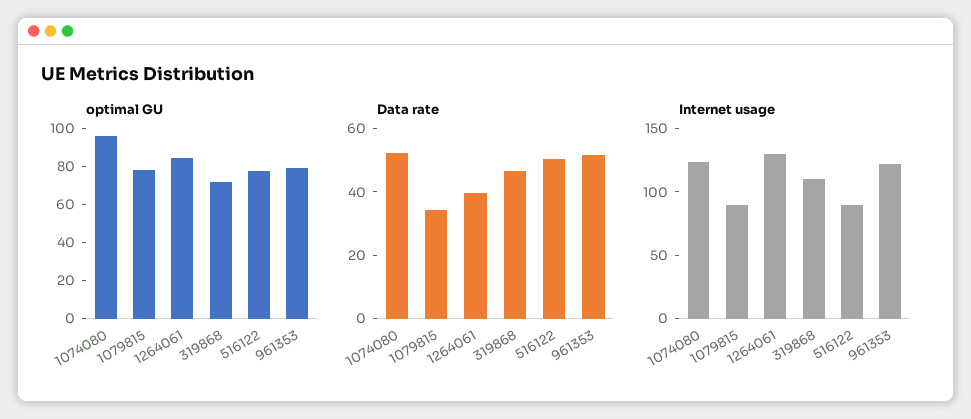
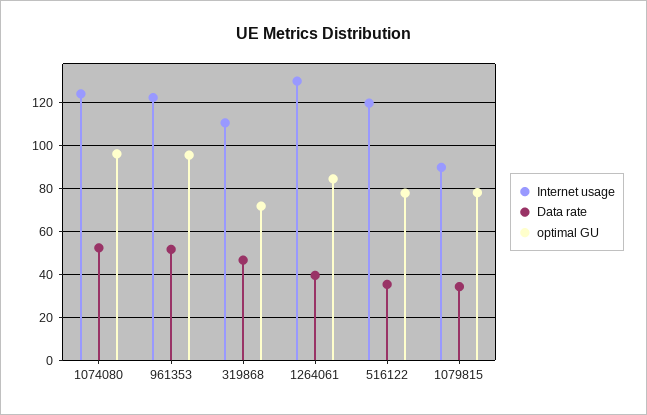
  {
    "optimal GU": {
      "1074080": 95,
      "1079815": 80,
      "1264061": 85,
      "319868": 70,
      "516122": 80,
-     "961353": 80
+     "961353": 95
    },
    "Data rate": {
      "1074080": 50,
      "1079815": 35,
      "1264061": 40,
      "319868": 45,
-     "516122": 50,
+     "516122": 35,
      "961353": 50
    },
    "Internet usage": {
      "1074080": 125,
      "1079815": 90,
      "1264061": 130,
      "319868": 110,
-     "516122": 90,
+     "516122": 120,
      "961353": 120
    }
  }

